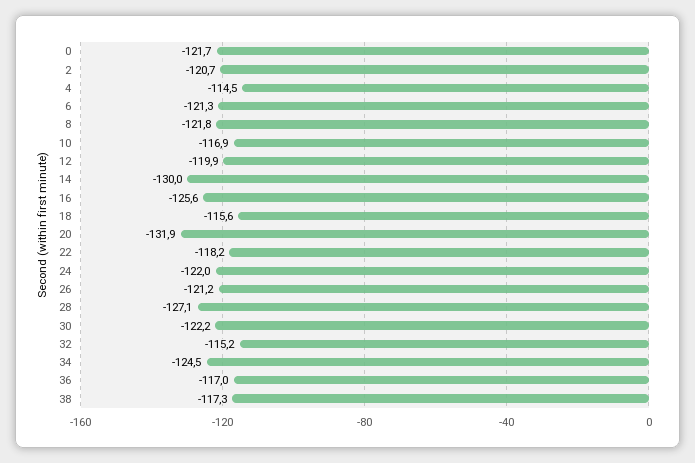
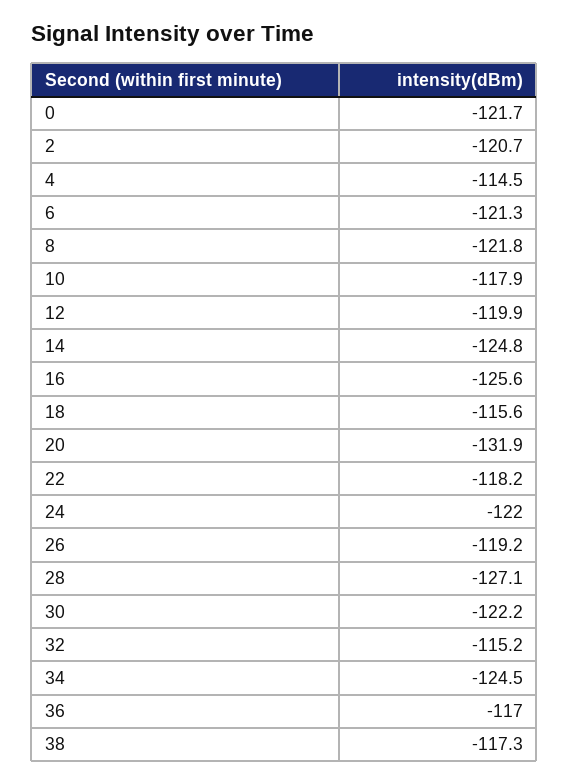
  {
    "0": -121.7,
    "2": -120.7,
    "4": -114.5,
    "6": -121.3,
    "8": -121.8,
-   "10": -116.9,
+   "10": -117.9,
    "12": -119.9,
-   "14": -130,
+   "14": -124.8,
    "16": -125.6,
    "18": -115.6,
    "20": -131.9,
    "22": -118.2,
    "24": -122,
-   "26": -121.2,
+   "26": -119.2,
    "28": -127.1,
    "30": -122.2,
    "32": -115.2,
    "34": -124.5,
    "36": -117,
    "38": -117.3
  }

